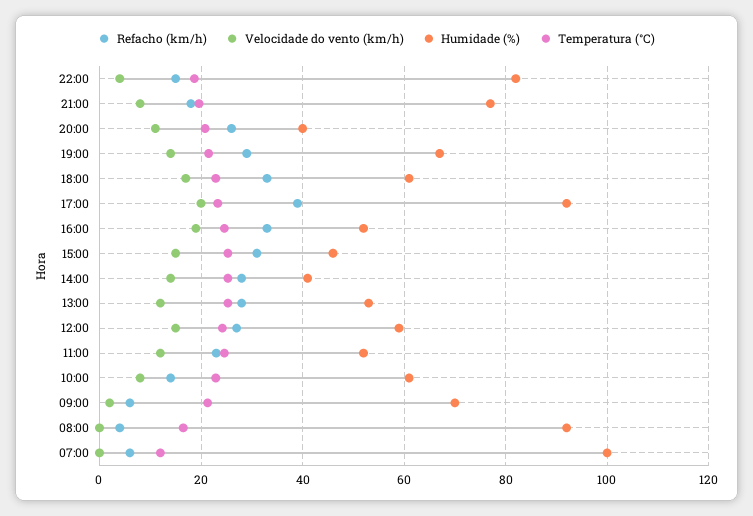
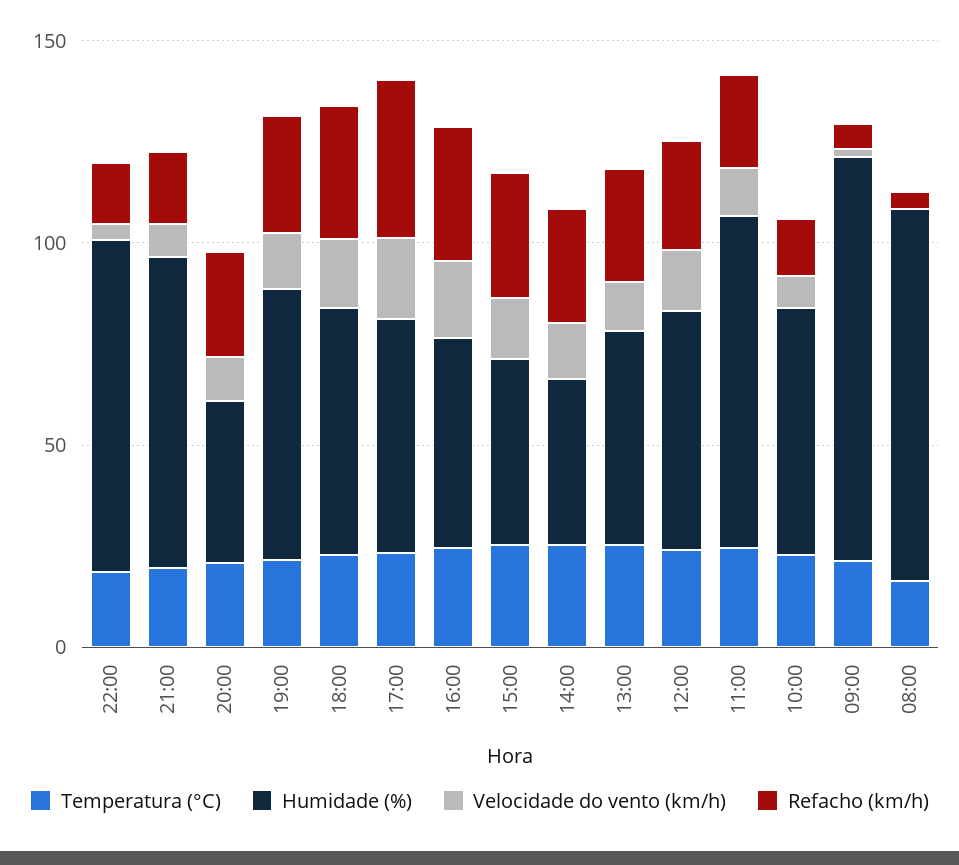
  {
    "Refacho (km/h)": {
      "22:00": 16,
      "21:00": 18,
      "20:00": 26,
      "19:00": 30,
      "18:00": 34,
      "17:00": 40,
      "16:00": 34,
      "15:00": 32,
      "14:00": 28,
      "13:00": 28,
      "12:00": 28,
      "11:00": 24,
      "10:00": 14,
      "09:00": 6,
-     "08:00": 4,
+     "08:00": 4
-     "07:00": 6
    },
    "Velocidade do vento (km/h)": {
      "22:00": 4,
      "21:00": 8,
      "20:00": 12,
      "19:00": 14,
      "18:00": 18,
      "17:00": 20,
      "16:00": 20,
      "15:00": 16,
      "14:00": 14,
      "13:00": 12,
      "12:00": 16,
      "11:00": 12,
      "10:00": 8,
      "09:00": 2,
-     "08:00": 0,
+     "08:00": 0
-     "07:00": 0
    },
    "Humidade (%)": {
      "22:00": 82,
      "21:00": 78,
      "20:00": 40,
      "19:00": 68,
      "18:00": 62,
-     "17:00": 92,
+     "17:00": 60,
      "16:00": 52,
      "15:00": 46,
      "14:00": 42,
      "13:00": 54,
      "12:00": 60,
-     "11:00": 52,
+     "11:00": 80,
      "10:00": 62,
-     "09:00": 70,
+     "09:00": 100,
-     "08:00": 92,
+     "08:00": 92
-     "07:00": 100
    },
    "Temperatura (°C)": {
      "22:00": 18,
      "21:00": 20,
      "20:00": 20,
      "19:00": 22,
      "18:00": 22,
      "17:00": 24,
      "16:00": 24,
      "15:00": 26,
      "14:00": 26,
      "13:00": 26,
      "12:00": 24,
      "11:00": 24,
      "10:00": 22,
      "09:00": 22,
-     "08:00": 16,
+     "08:00": 16
-     "07:00": 12
    }
  }

